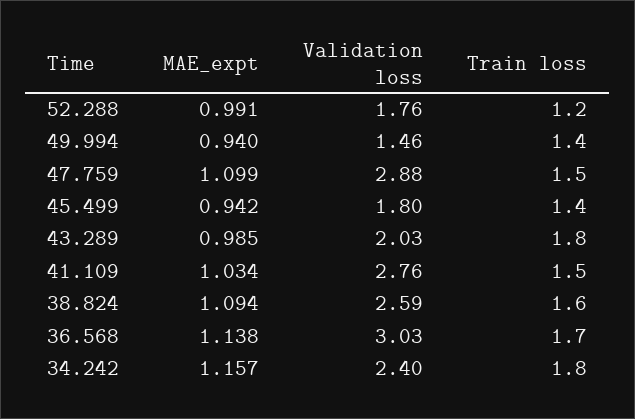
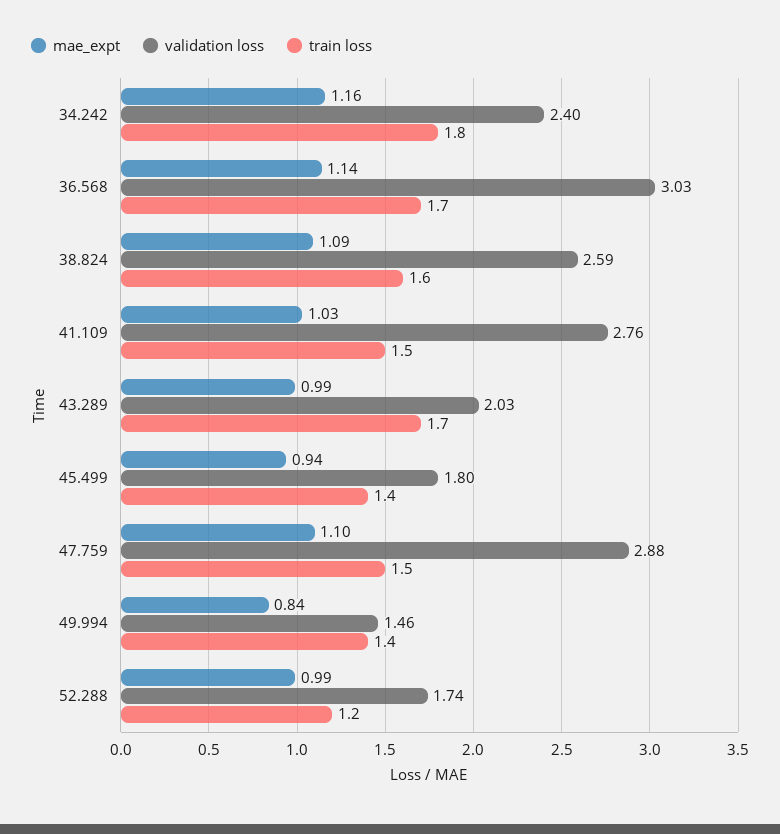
  {
    "MAE_expt": {
      "52.288": 0.991,
-     "49.994": 0.94,
+     "49.994": 0.84,
      "47.759": 1.099,
      "45.499": 0.942,
      "43.289": 0.985,
      "41.109": 1.034,
      "38.824": 1.094,
      "36.568": 1.138,
      "34.242": 1.157
    },
    "Validation loss": {
-     "52.288": 1.76,
+     "52.288": 1.74,
      "49.994": 1.46,
      "47.759": 2.88,
      "45.499": 1.8,
      "43.289": 2.03,
      "41.109": 2.76,
      "38.824": 2.59,
      "36.568": 3.03,
      "34.242": 2.4
    },
    "Train loss": {
      "52.288": 1.2,
      "49.994": 1.4,
      "47.759": 1.5,
      "45.499": 1.4,
-     "43.289": 1.8,
+     "43.289": 1.7,
      "41.109": 1.5,
      "38.824": 1.6,
      "36.568": 1.7,
      "34.242": 1.8
    }
  }

